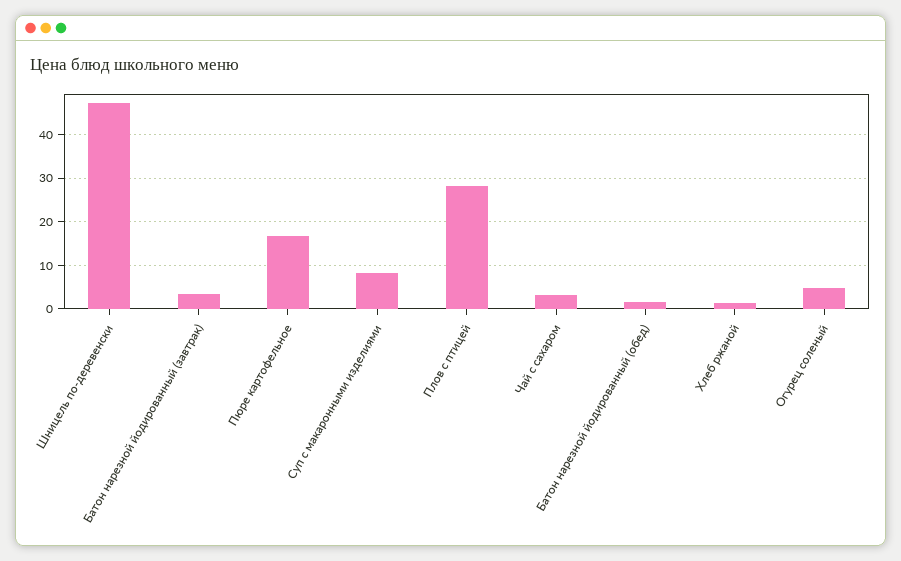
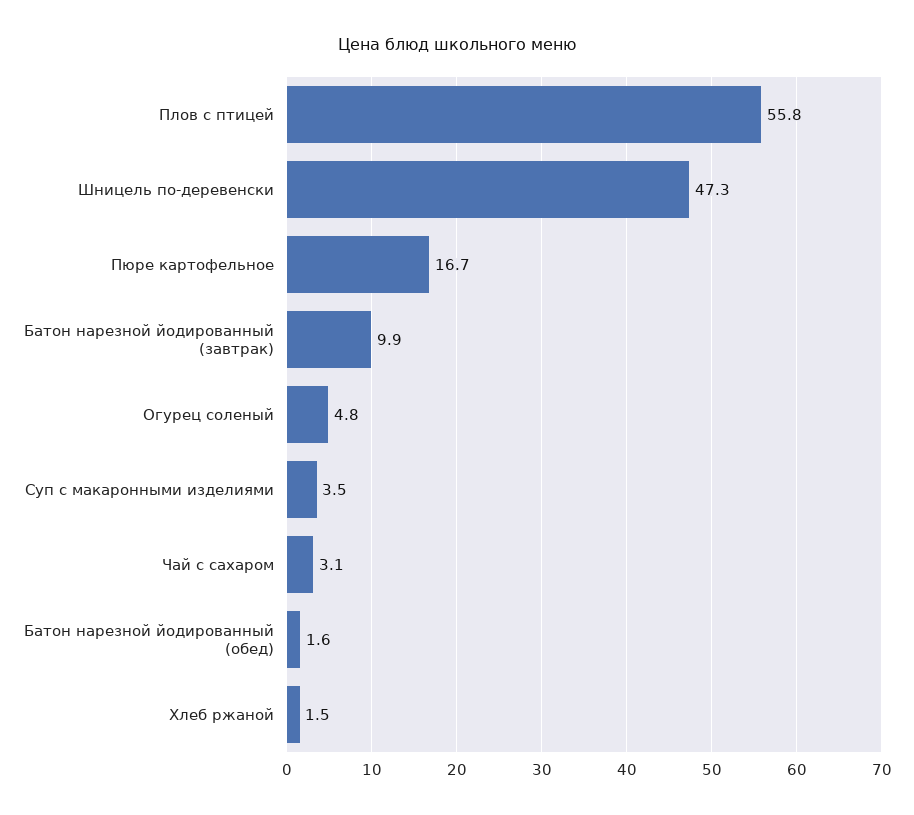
  {
    "Шницель по-деревенски": 47.3,
-   "Батон нарезной йодированный (завтрак)": 4,
+   "Батон нарезной йодированный (завтрак)": 9.9,
    "Пюре картофельное": 16.7,
-   "Суп с макаронными изделиями": 8,
+   "Суп с макаронными изделиями": 3.5,
-   "Плов с птицей": 28,
+   "Плов с птицей": 55.8,
    "Чай с сахаром": 3.1,
    "Батон нарезной йодированный (обед)": 1.6,
    "Хлеб ржаной": 1.5,
    "Огурец соленый": 4.8
  }

